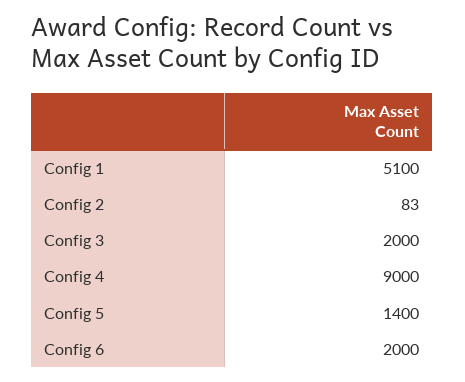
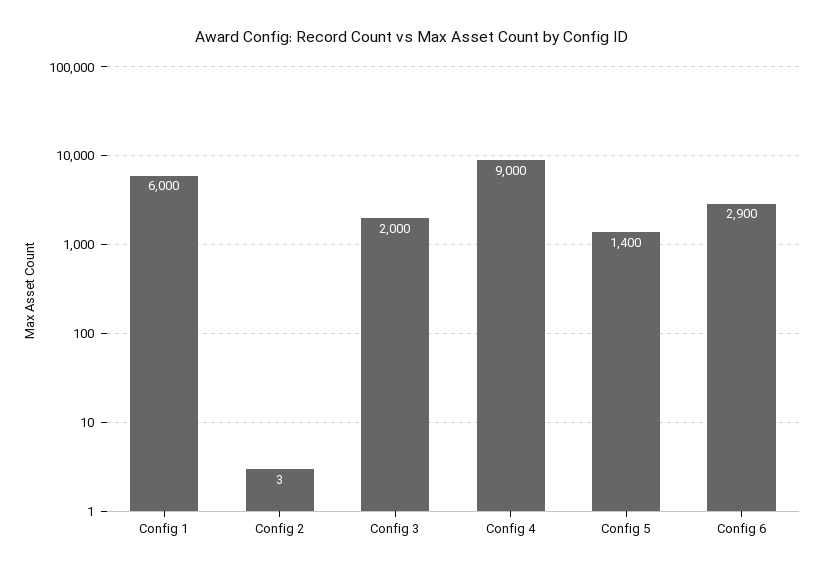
  {
-   "Config 1": 5100,
+   "Config 1": 6000,
-   "Config 2": 83,
+   "Config 2": 3,
    "Config 3": 2000,
    "Config 4": 9000,
    "Config 5": 1400,
-   "Config 6": 2000
+   "Config 6": 2900
  }

